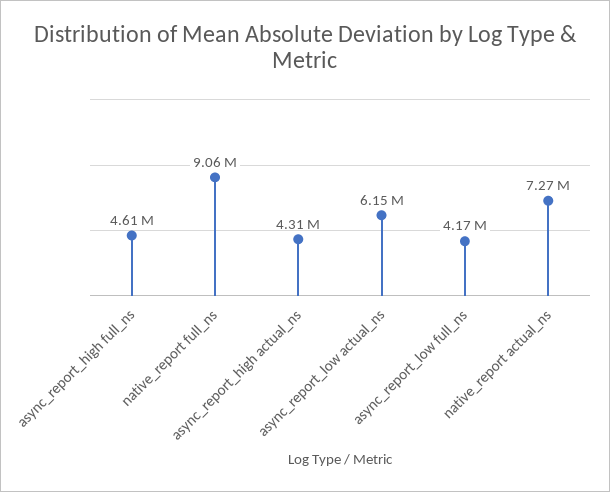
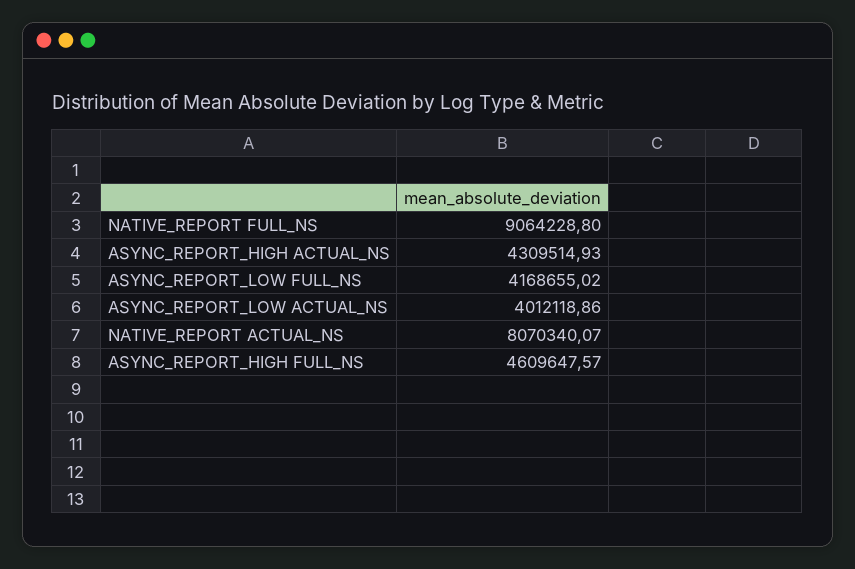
  {
    "async_report_high full_ns": 4609647.57,
    "native_report full_ns": 9064228.8,
    "async_report_high actual_ns": 4309514.93,
-   "async_report_low actual_ns": 6150000,
+   "async_report_low actual_ns": 4012118.86,
    "async_report_low full_ns": 4168655.02,
-   "native_report actual_ns": 7270000
+   "native_report actual_ns": 8070340.07
  }

